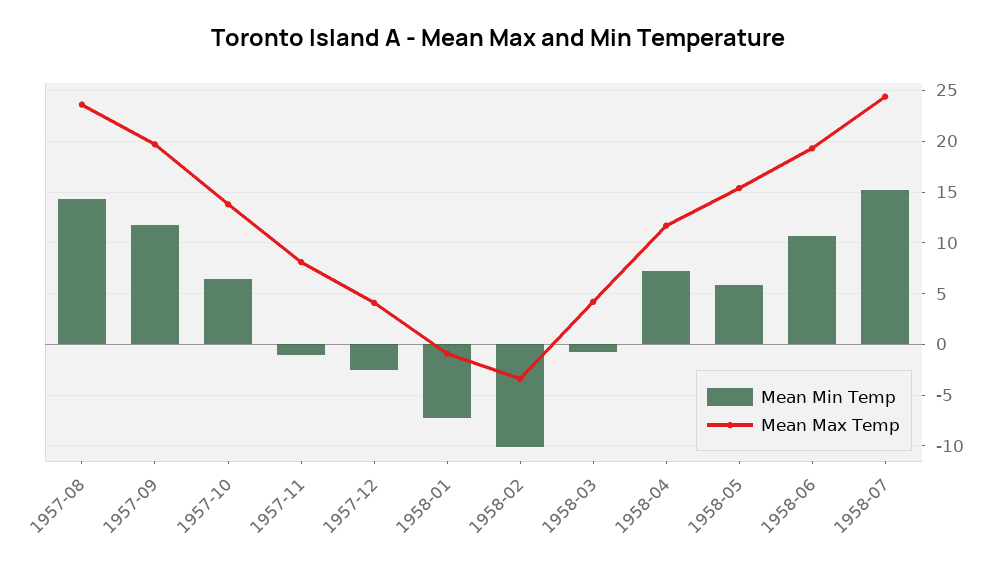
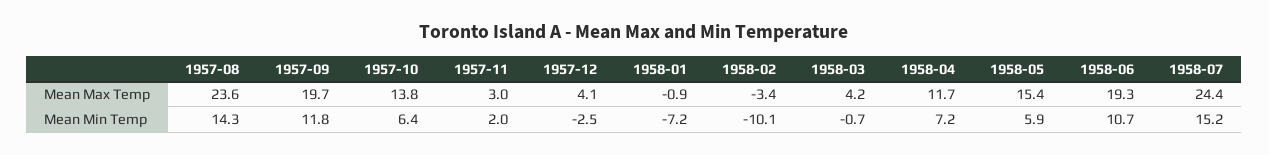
  {
    "Mean Min Temp": {
      "1957-08": 14.3,
      "1957-09": 11.8,
      "1957-10": 6.4,
-     "1957-11": -1,
+     "1957-11": 2,
      "1957-12": -2.5,
      "1958-01": -7.2,
      "1958-02": -10.1,
      "1958-03": -0.7,
      "1958-04": 7.2,
      "1958-05": 5.9,
      "1958-06": 10.7,
      "1958-07": 15.2
    },
    "Mean Max Temp": {
      "1957-08": 23.6,
      "1957-09": 19.7,
      "1957-10": 13.8,
-     "1957-11": 8,
+     "1957-11": 3,
      "1957-12": 4.1,
      "1958-01": -0.9,
      "1958-02": -3.4,
      "1958-03": 4.2,
      "1958-04": 11.7,
      "1958-05": 15.4,
      "1958-06": 19.3,
      "1958-07": 24.4
    }
  }

